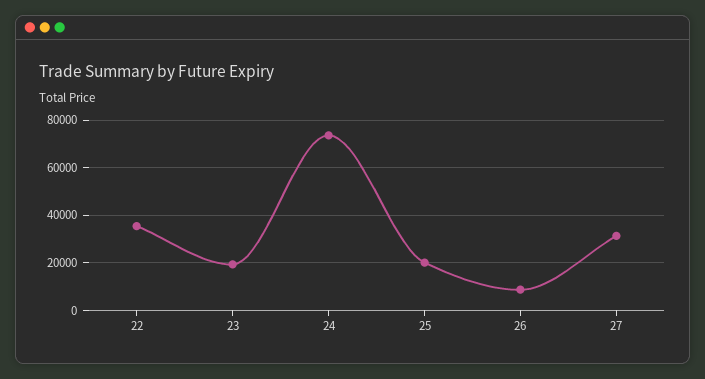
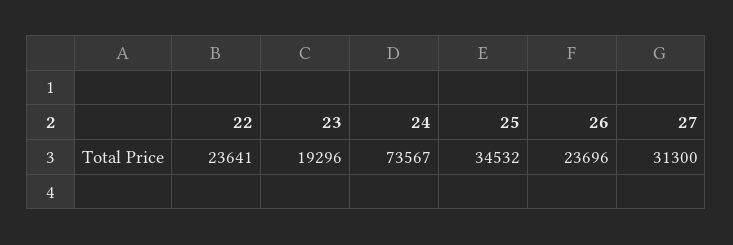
  {
-   "22": 35000,
+   "22": 23641,
    "23": 19296,
    "24": 73567,
-   "25": 20000,
+   "25": 34532,
-   "26": 10000,
+   "26": 23696,
    "27": 31300
  }

